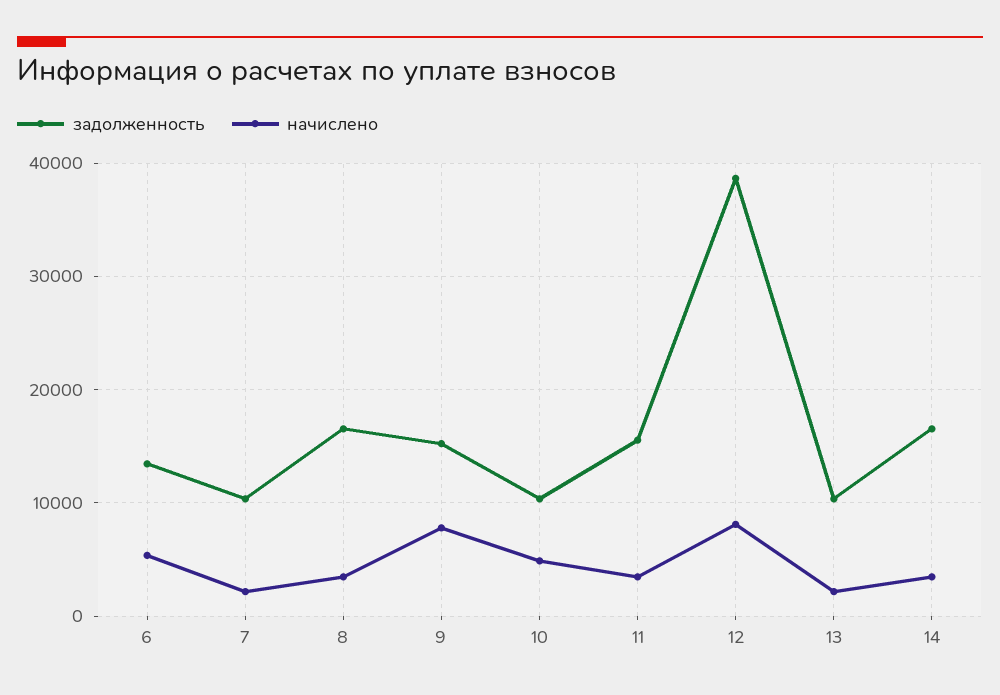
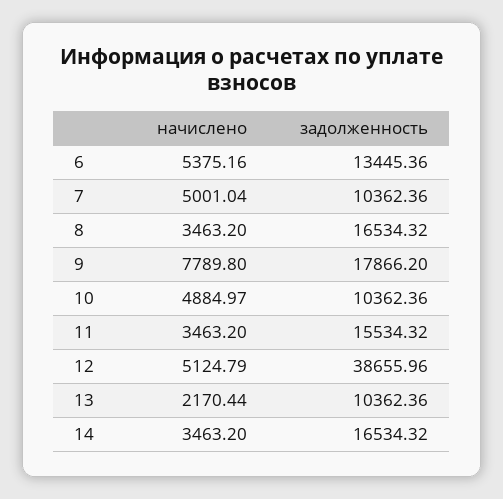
  {
    "задолженность": {
      "6": 13445.36,
      "7": 10362.36,
      "8": 16534.32,
-     "9": 15000,
+     "9": 17866.2,
      "10": 10362.36,
      "11": 15534.32,
      "12": 38655.96,
      "13": 10362.36,
      "14": 16534.32
    },
    "начислено": {
      "6": 5375.16,
-     "7": 2000,
+     "7": 5001.04,
      "8": 3463.2,
      "9": 7789.8,
      "10": 4884.97,
      "11": 3463.2,
-     "12": 8000,
+     "12": 5124.79,
      "13": 2170.44,
      "14": 3463.2
    }
  }

